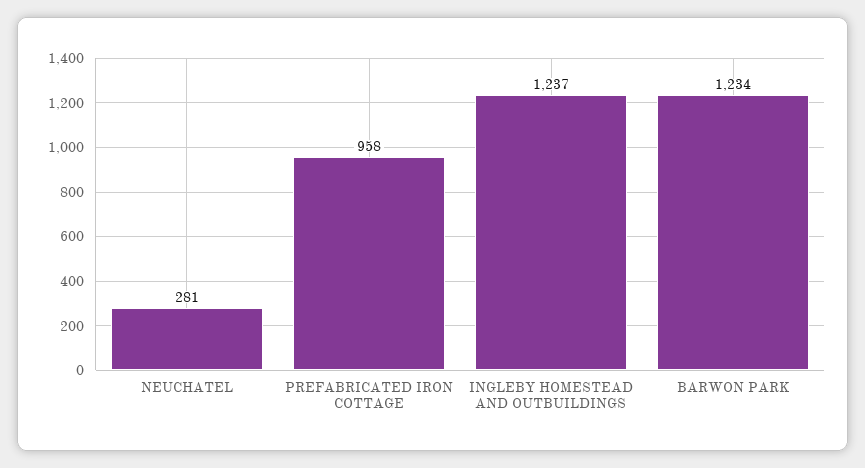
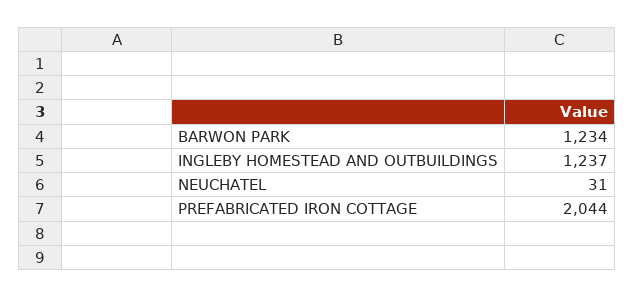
  {
-   "NEUCHATEL": 281,
+   "NEUCHATEL": 31,
-   "PREFABRICATED IRON COTTAGE": 958,
+   "PREFABRICATED IRON COTTAGE": 2044,
    "INGLEBY HOMESTEAD AND OUTBUILDINGS": 1237,
    "BARWON PARK": 1234
  }

